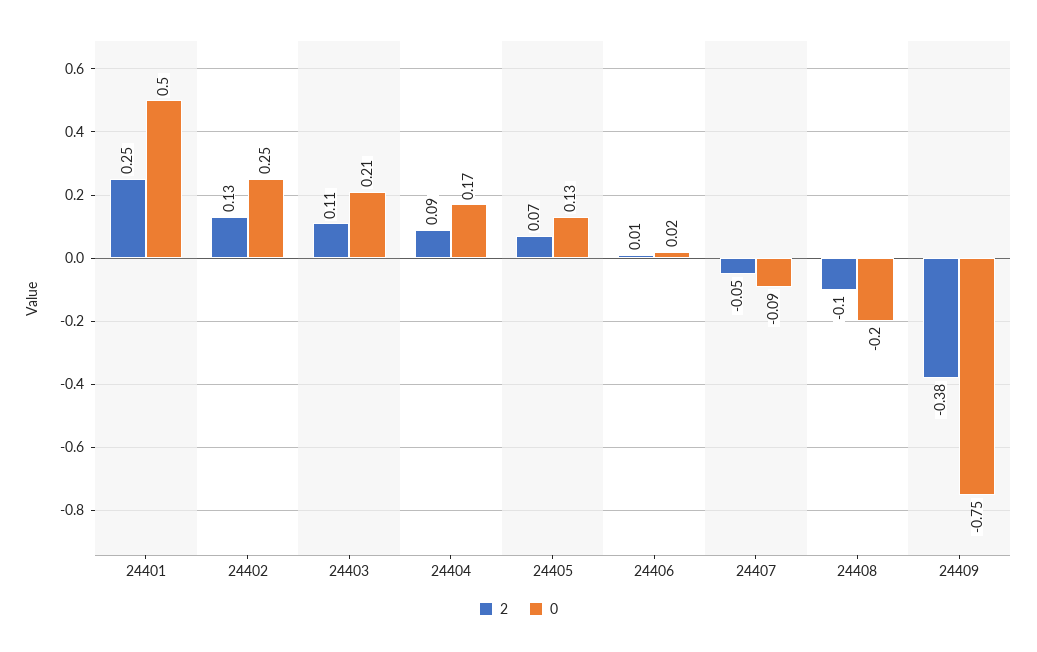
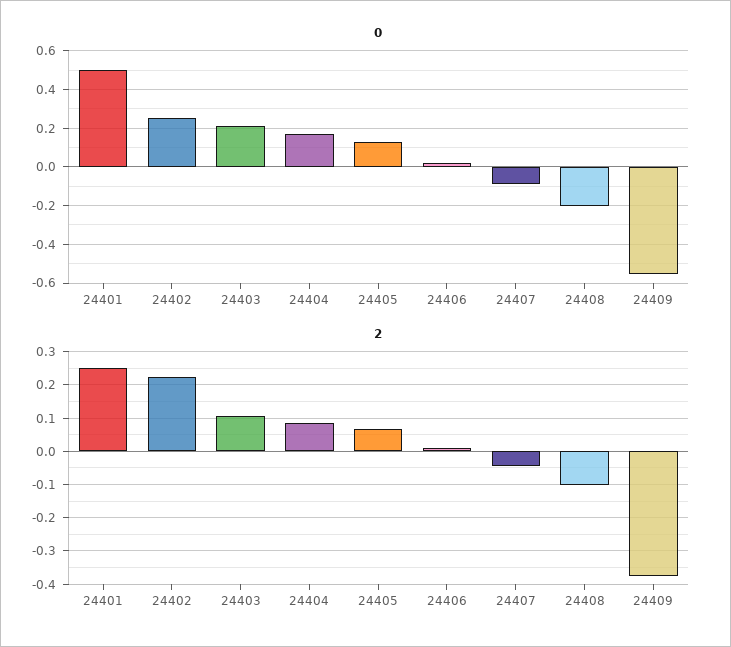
  {
    "2": {
      "24401": 0.25,
-     "24402": 0.13,
+     "24402": 0.22,
      "24403": 0.11,
      "24404": 0.09,
      "24405": 0.07,
      "24406": 0.01,
      "24407": -0.05,
      "24408": -0.1,
      "24409": -0.38
    },
    "0": {
      "24401": 0.5,
      "24402": 0.25,
      "24403": 0.21,
      "24404": 0.17,
      "24405": 0.13,
      "24406": 0.02,
      "24407": -0.09,
      "24408": -0.2,
-     "24409": -0.75
+     "24409": -0.55
    }
  }

